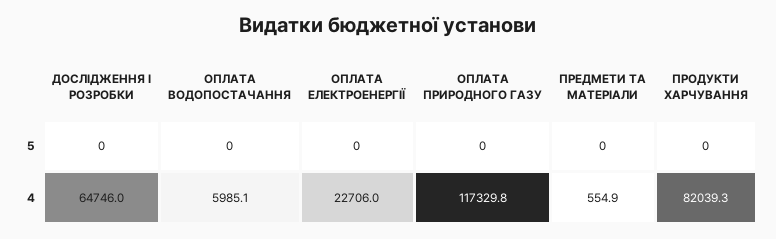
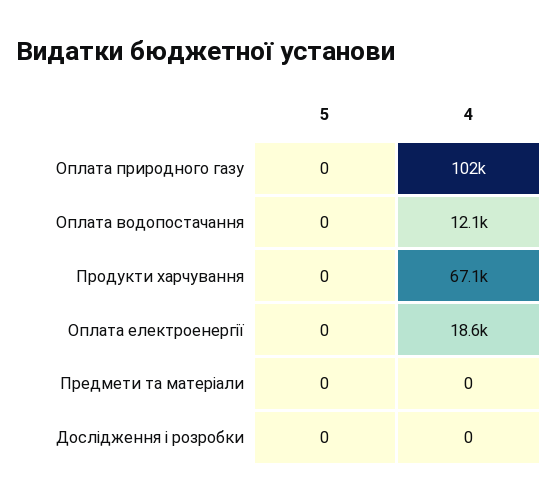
  {
    "ДОСЛІДЖЕННЯ І РОЗРОБКИ": {
      "5": 0,
-     "4": 64746
+     "4": 0
    },
    "ОПЛАТА ВОДОПОСТАЧАННЯ": {
      "5": 0,
-     "4": 5985.1
+     "4": 12100
    },
    "ОПЛАТА ЕЛЕКТРОЕНЕРГІЇ": {
      "5": 0,
-     "4": 22706
+     "4": 18600
    },
    "ОПЛАТА ПРИРОДНОГО ГАЗУ": {
      "5": 0,
-     "4": 117329.8
+     "4": 102000
    },
    "ПРЕДМЕТИ ТА МАТЕРІАЛИ": {
      "5": 0,
-     "4": 554.9
+     "4": 0
    },
    "ПРОДУКТИ ХАРЧУВАННЯ": {
      "5": 0,
-     "4": 82039.3
+     "4": 67100
    }
  }

